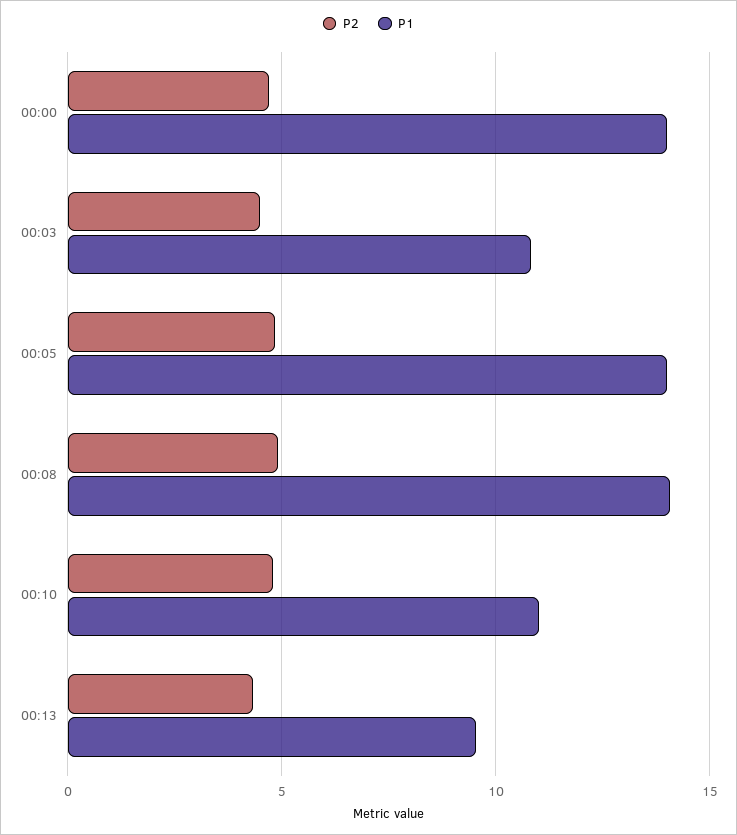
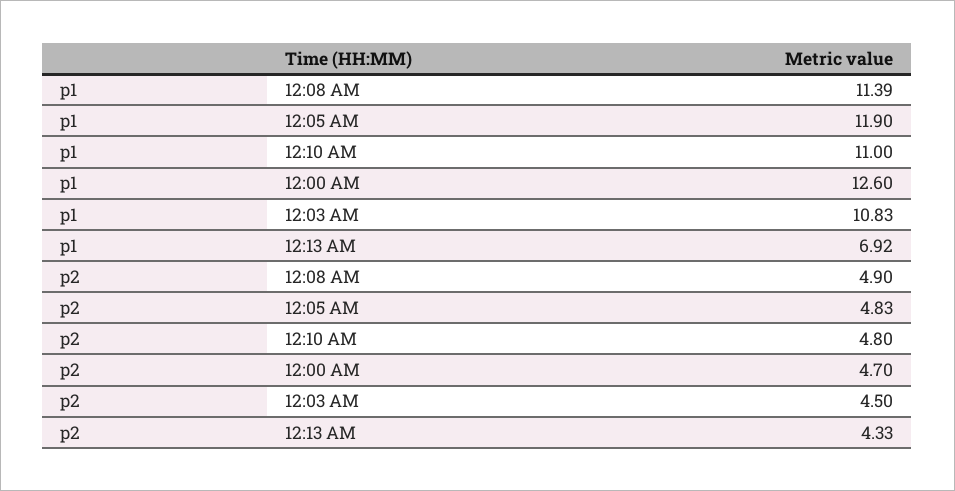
  {
    "P2": {
      "00:00": 4.7,
      "00:03": 4.5,
      "00:05": 4.83,
      "00:08": 4.9,
      "00:10": 4.8,
      "00:13": 4.33
    },
    "P1": {
-     "00:00": 14,
+     "00:00": 12.6,
      "00:03": 10.83,
-     "00:05": 14,
+     "00:05": 11.9,
-     "00:08": 14,
+     "00:08": 11.39,
      "00:10": 11,
-     "00:13": 9.5
+     "00:13": 6.92
    }
  }

